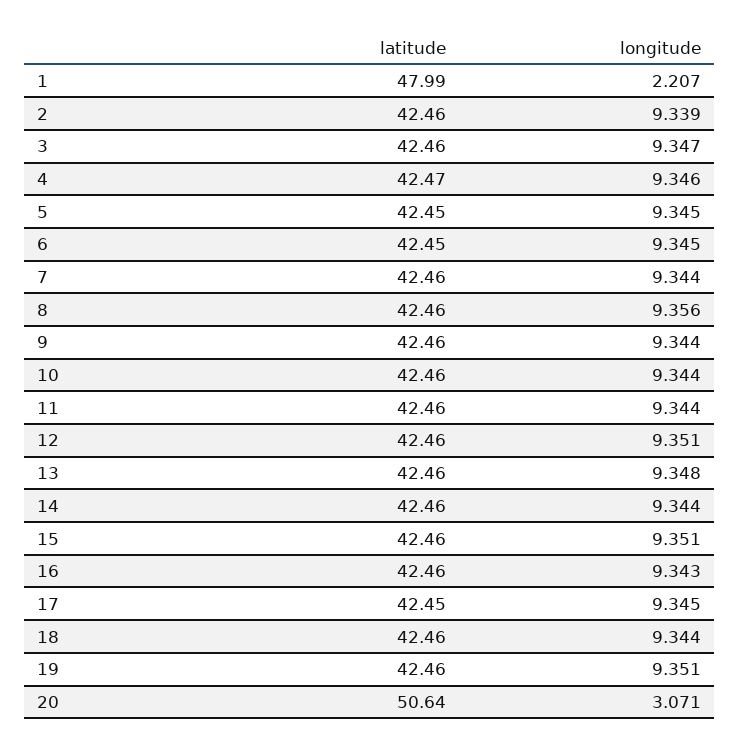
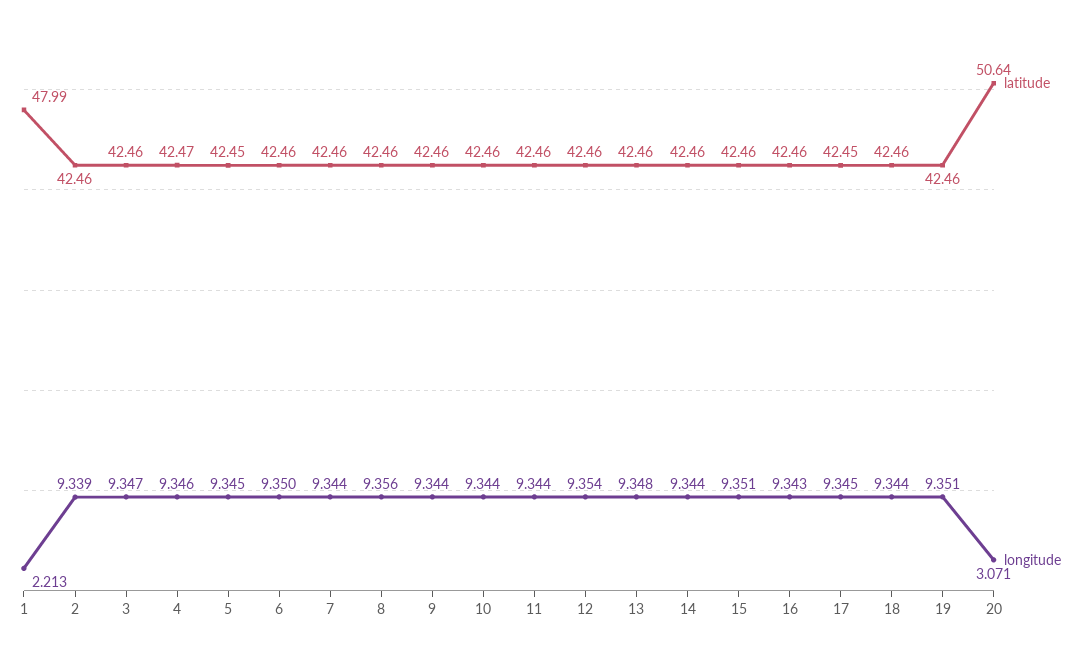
  {
    "latitude": {
      "1": 47.99,
      "2": 42.46,
      "3": 42.46,
      "4": 42.47,
      "5": 42.45,
-     "6": 42.45,
+     "6": 42.46,
      "7": 42.46,
      "8": 42.46,
      "9": 42.46,
      "10": 42.46,
      "11": 42.46,
      "12": 42.46,
      "13": 42.46,
      "14": 42.46,
      "15": 42.46,
      "16": 42.46,
      "17": 42.45,
      "18": 42.46,
      "19": 42.46,
      "20": 50.64
    },
    "longitude": {
-     "1": 2.207,
+     "1": 2.213,
      "2": 9.339,
      "3": 9.347,
      "4": 9.346,
      "5": 9.345,
-     "6": 9.345,
+     "6": 9.35,
      "7": 9.344,
      "8": 9.356,
      "9": 9.344,
      "10": 9.344,
      "11": 9.344,
-     "12": 9.351,
+     "12": 9.354,
      "13": 9.348,
      "14": 9.344,
      "15": 9.351,
      "16": 9.343,
      "17": 9.345,
      "18": 9.344,
      "19": 9.351,
      "20": 3.071
    }
  }

